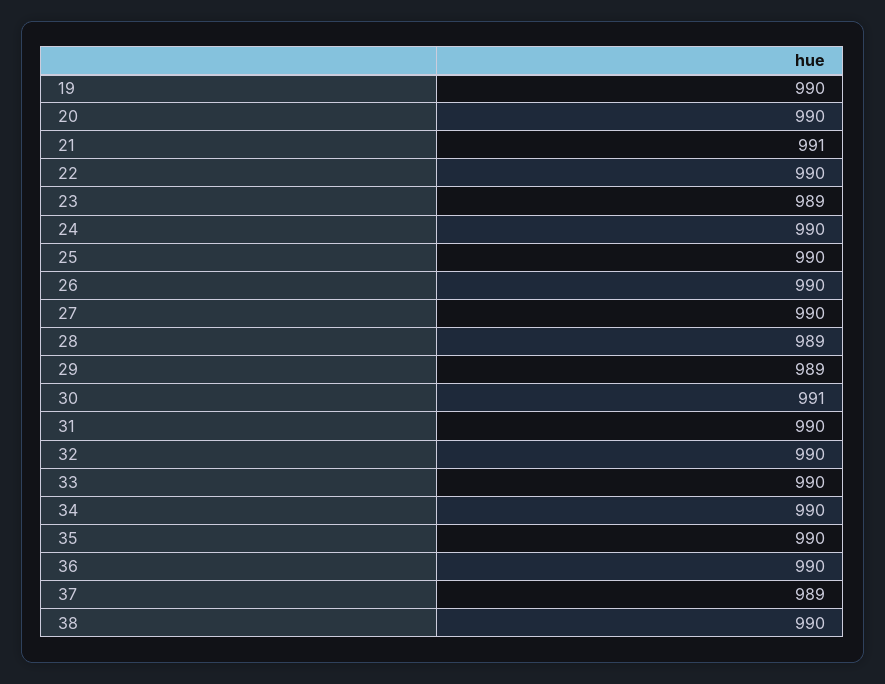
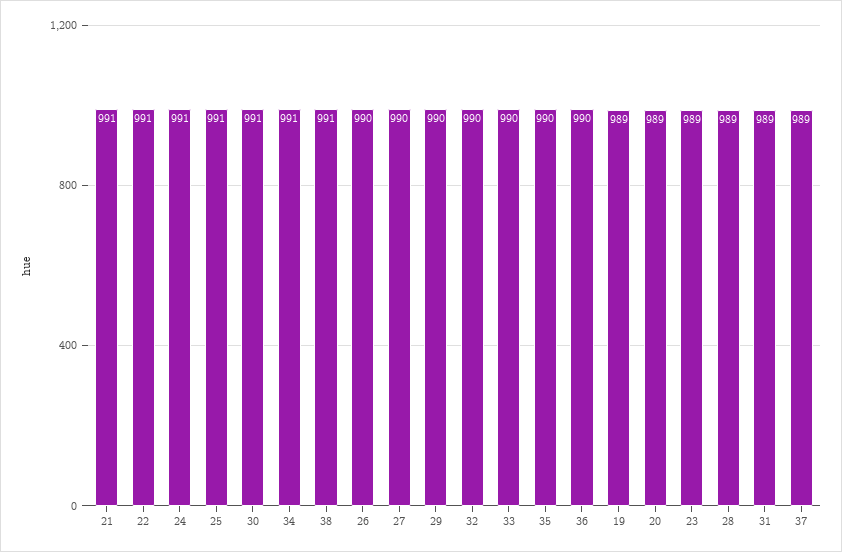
  {
-   "19": 990,
+   "19": 989,
-   "20": 990,
+   "20": 989,
    "21": 991,
-   "22": 990,
+   "22": 991,
    "23": 989,
-   "24": 990,
+   "24": 991,
-   "25": 990,
+   "25": 991,
    "26": 990,
    "27": 990,
    "28": 989,
-   "29": 989,
+   "29": 990,
    "30": 991,
-   "31": 990,
+   "31": 989,
    "32": 990,
    "33": 990,
-   "34": 990,
+   "34": 991,
    "35": 990,
    "36": 990,
    "37": 989,
-   "38": 990
+   "38": 991
  }

